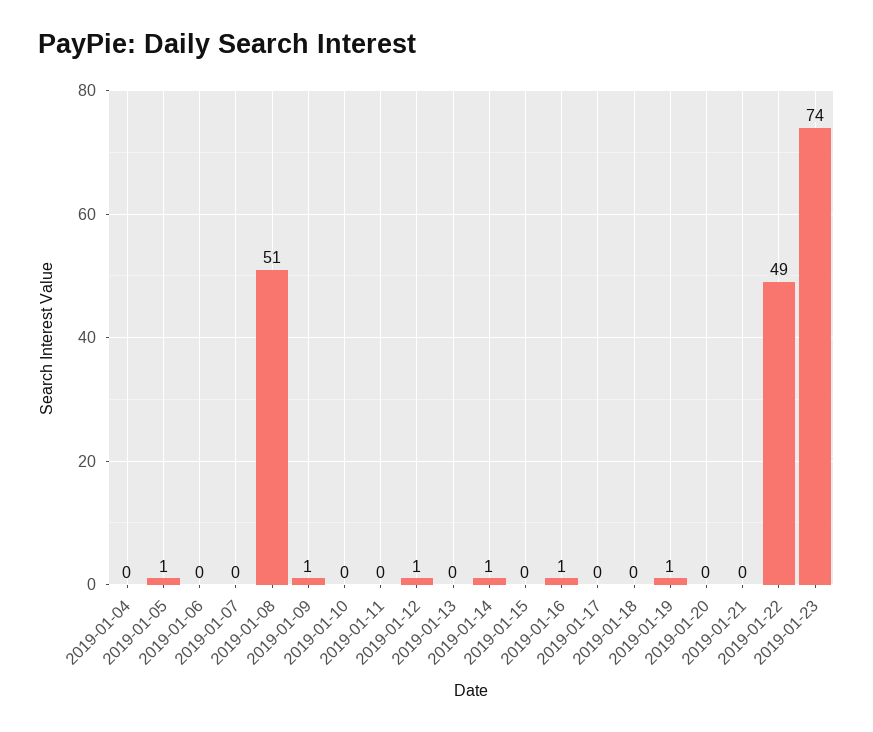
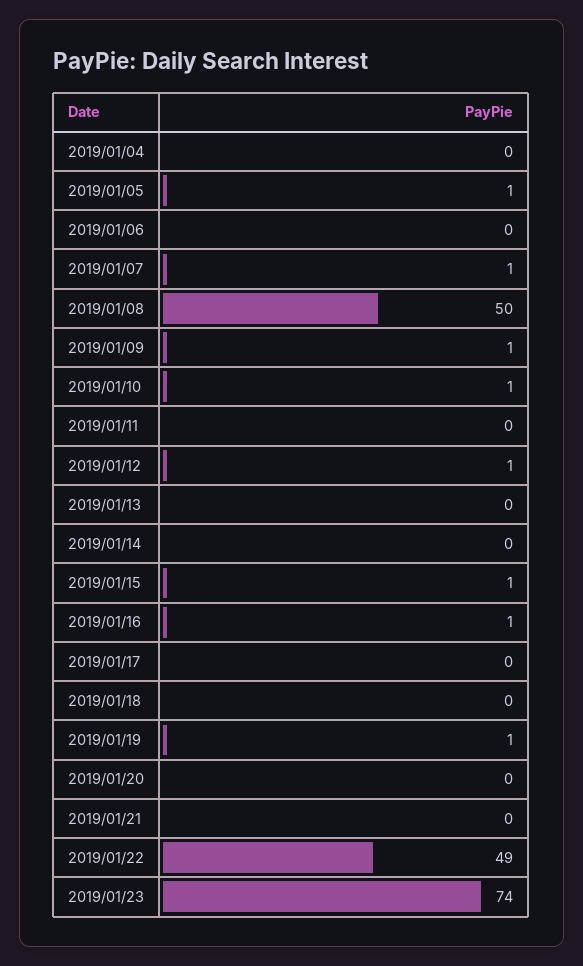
  {
    "2019-01-04": 0,
    "2019-01-05": 1,
    "2019-01-06": 0,
-   "2019-01-07": 0,
+   "2019-01-07": 1,
-   "2019-01-08": 51,
+   "2019-01-08": 50,
    "2019-01-09": 1,
-   "2019-01-10": 0,
+   "2019-01-10": 1,
    "2019-01-11": 0,
    "2019-01-12": 1,
    "2019-01-13": 0,
-   "2019-01-14": 1,
+   "2019-01-14": 0,
-   "2019-01-15": 0,
+   "2019-01-15": 1,
    "2019-01-16": 1,
    "2019-01-17": 0,
    "2019-01-18": 0,
    "2019-01-19": 1,
    "2019-01-20": 0,
    "2019-01-21": 0,
    "2019-01-22": 49,
    "2019-01-23": 74
  }

